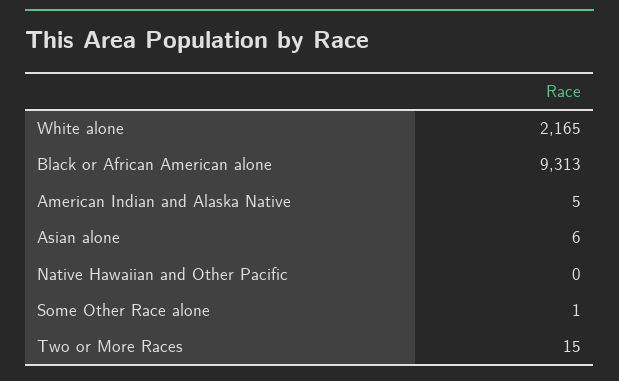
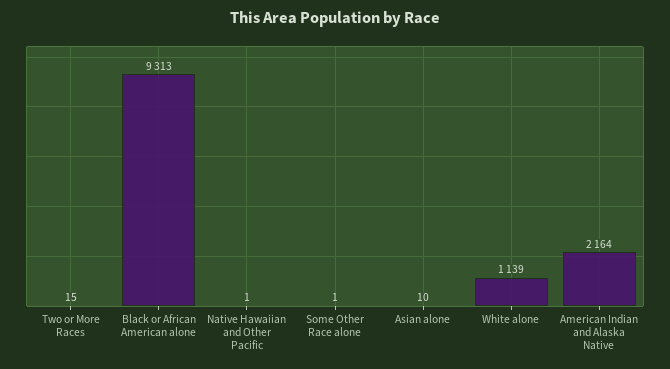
  {
-   "White alone": 2165,
+   "White alone": 1139,
    "Black or African American alone": 9313,
-   "American Indian and Alaska Native": 5,
+   "American Indian and Alaska Native": 2164,
-   "Asian alone": 6,
+   "Asian alone": 10,
-   "Native Hawaiian and Other Pacific": 0,
+   "Native Hawaiian and Other Pacific": 1,
    "Some Other Race alone": 1,
    "Two or More Races": 15
  }

